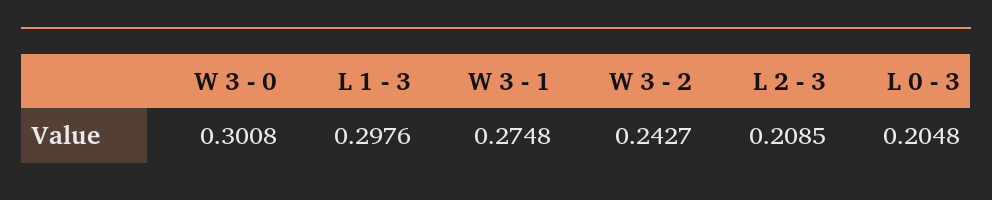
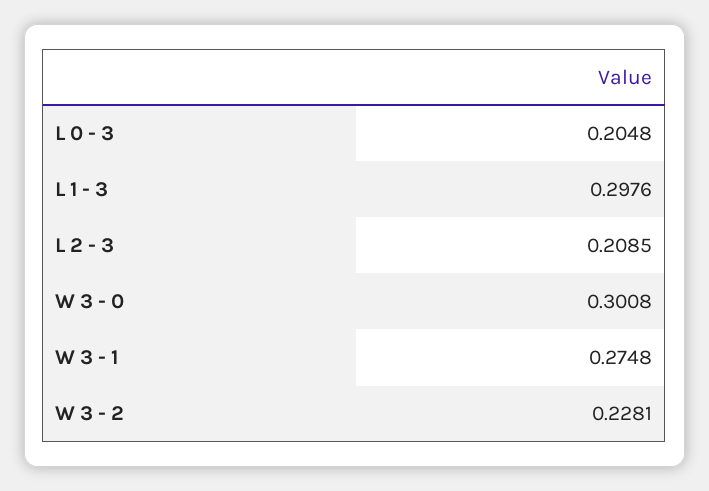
  {
    "W 3 - 0": 0.3008,
    "L 1 - 3": 0.2976,
    "W 3 - 1": 0.2748,
-   "W 3 - 2": 0.2427,
+   "W 3 - 2": 0.2281,
    "L 2 - 3": 0.2085,
    "L 0 - 3": 0.2048
  }

